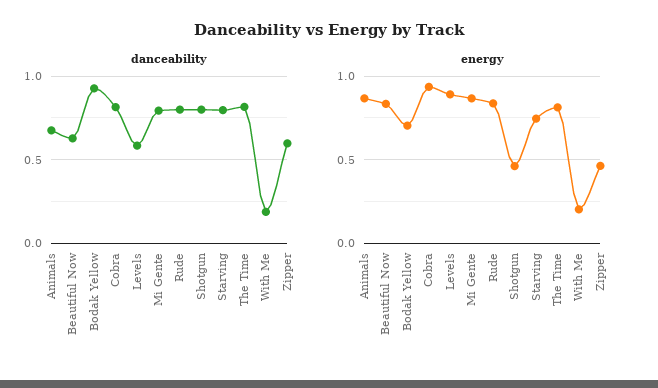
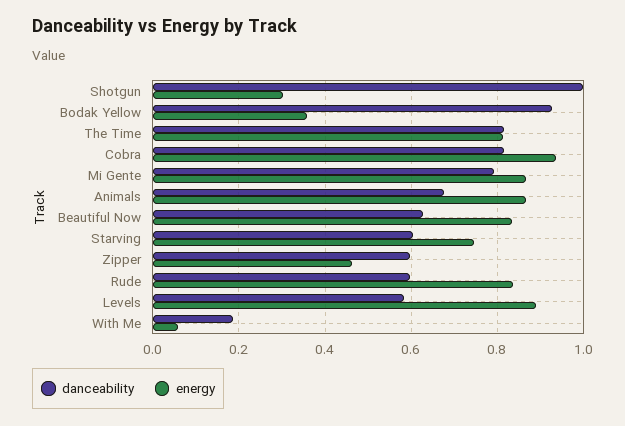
  {
    "danceability": {
      "Animals": 0.68,
      "Beautiful Now": 0.62,
      "Bodak Yellow": 0.92,
      "Cobra": 0.82,
      "Levels": 0.58,
      "Mi Gente": 0.8,
-     "Rude": 0.8,
+     "Rude": 0.6,
-     "Shotgun": 0.8,
+     "Shotgun": 1,
-     "Starving": 0.8,
+     "Starving": 0.6,
      "The Time": 0.82,
      "With Me": 0.18,
      "Zipper": 0.6
    },
    "energy": {
      "Animals": 0.86,
      "Beautiful Now": 0.84,
-     "Bodak Yellow": 0.7,
+     "Bodak Yellow": 0.36,
      "Cobra": 0.94,
      "Levels": 0.9,
      "Mi Gente": 0.86,
      "Rude": 0.84,
-     "Shotgun": 0.45,
+     "Shotgun": 0.3,
      "Starving": 0.74,
      "The Time": 0.82,
-     "With Me": 0.2,
+     "With Me": 0.06,
      "Zipper": 0.46
    }
  }

